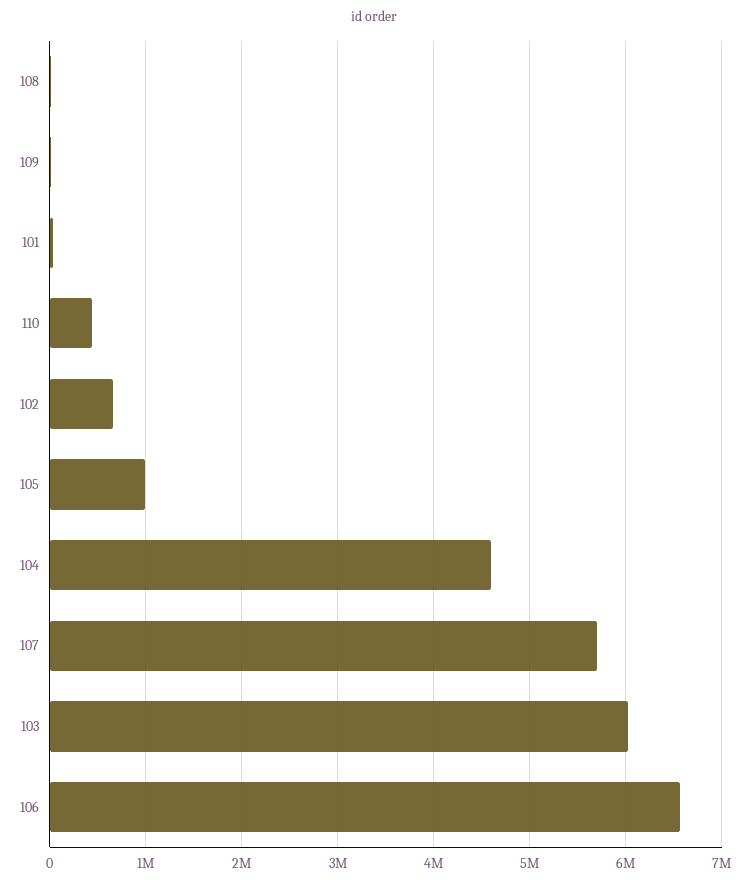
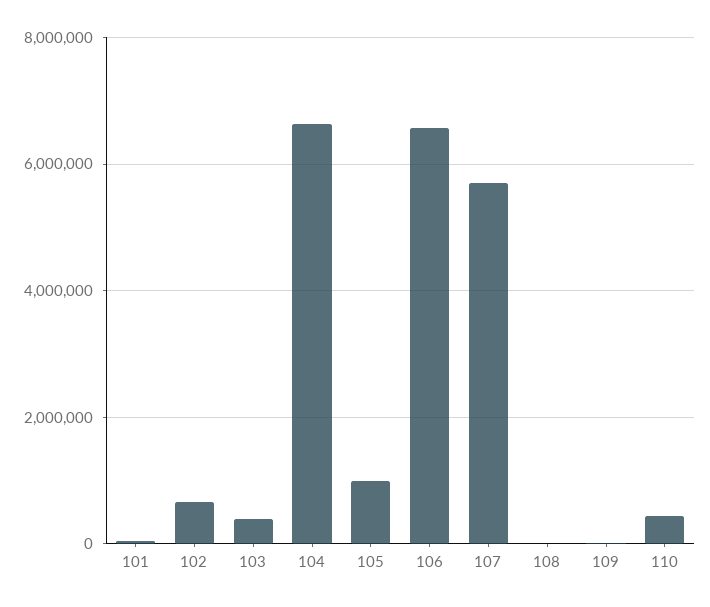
  {
    "108": 0,
    "109": 0,
    "101": 0,
    "110": 400000,
    "102": 700000,
    "105": 1000000,
-   "104": 4600000,
+   "104": 6600000,
    "107": 5700000,
-   "103": 6000000,
+   "103": 400000,
    "106": 6600000
  }

